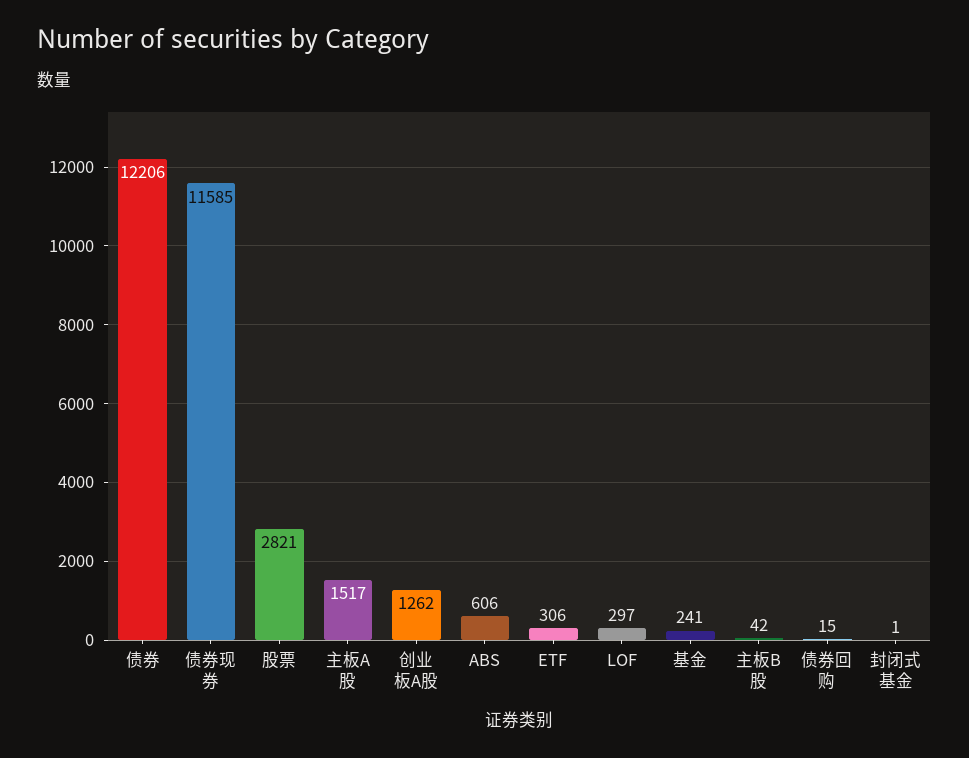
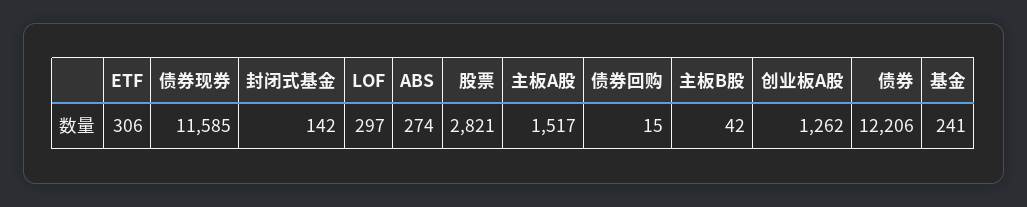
  {
    "债券": 12206,
    "债券现券": 11585,
    "股票": 2821,
    "主板A股": 1517,
    "创业板A股": 1262,
-   "ABS": 606,
+   "ABS": 274,
    "ETF": 306,
    "LOF": 297,
    "基金": 241,
    "主板B股": 42,
    "债券回购": 15,
-   "封闭式基金": 1
+   "封闭式基金": 142
  }

